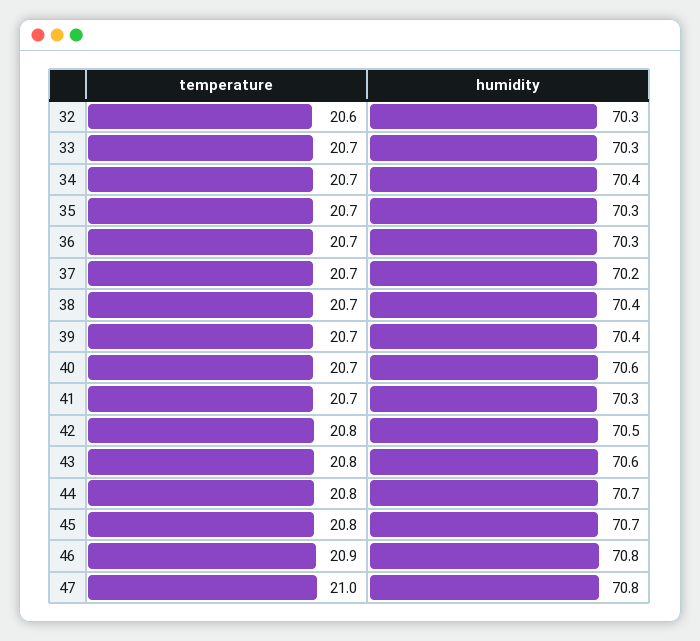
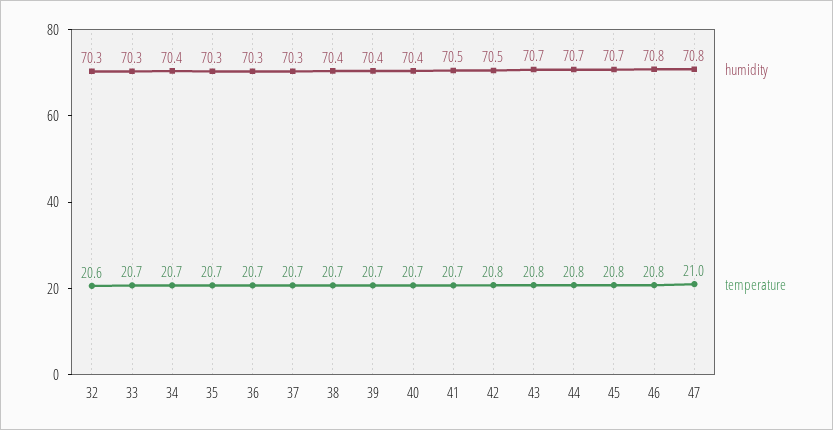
  {
    "temperature": {
      "32": 20.6,
      "33": 20.7,
      "34": 20.7,
      "35": 20.7,
      "36": 20.7,
      "37": 20.7,
      "38": 20.7,
      "39": 20.7,
      "40": 20.7,
      "41": 20.7,
      "42": 20.8,
      "43": 20.8,
      "44": 20.8,
      "45": 20.8,
-     "46": 20.9,
+     "46": 20.8,
      "47": 21
    },
    "humidity": {
      "32": 70.3,
      "33": 70.3,
      "34": 70.4,
      "35": 70.3,
      "36": 70.3,
-     "37": 70.2,
+     "37": 70.3,
      "38": 70.4,
      "39": 70.4,
-     "40": 70.6,
+     "40": 70.4,
-     "41": 70.3,
+     "41": 70.5,
      "42": 70.5,
-     "43": 70.6,
+     "43": 70.7,
      "44": 70.7,
      "45": 70.7,
      "46": 70.8,
      "47": 70.8
    }
  }

